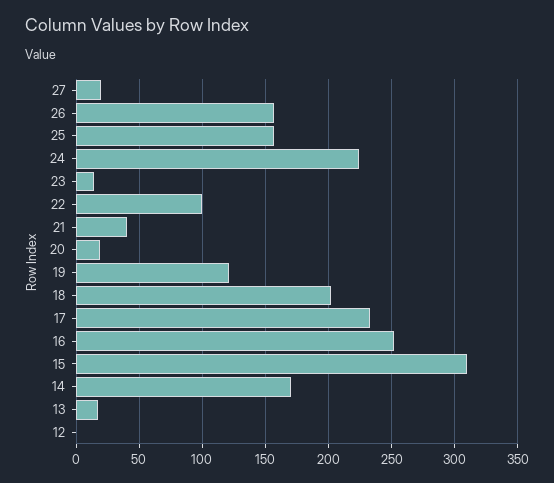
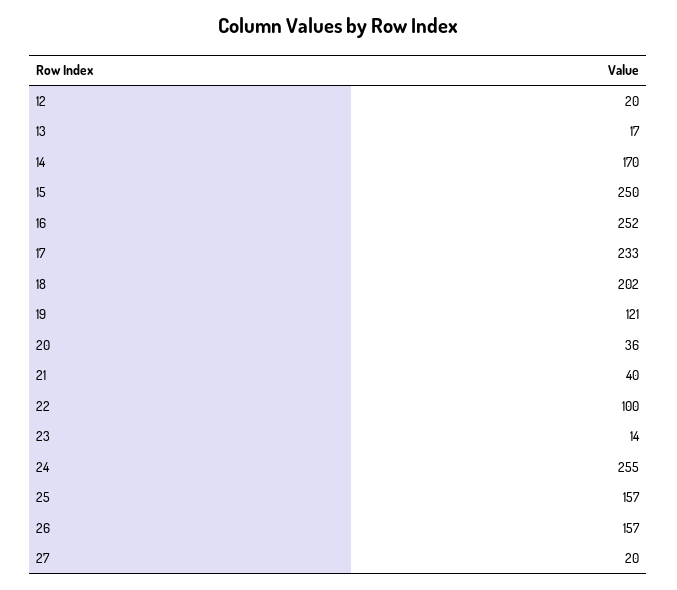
  {
    "27": 20,
    "26": 157,
    "25": 157,
-   "24": 225,
+   "24": 255,
    "23": 14,
    "22": 100,
    "21": 40,
-   "20": 20,
+   "20": 36,
    "19": 121,
    "18": 202,
    "17": 233,
    "16": 252,
-   "15": 310,
+   "15": 250,
    "14": 170,
    "13": 17,
-   "12": 0
+   "12": 20
  }

